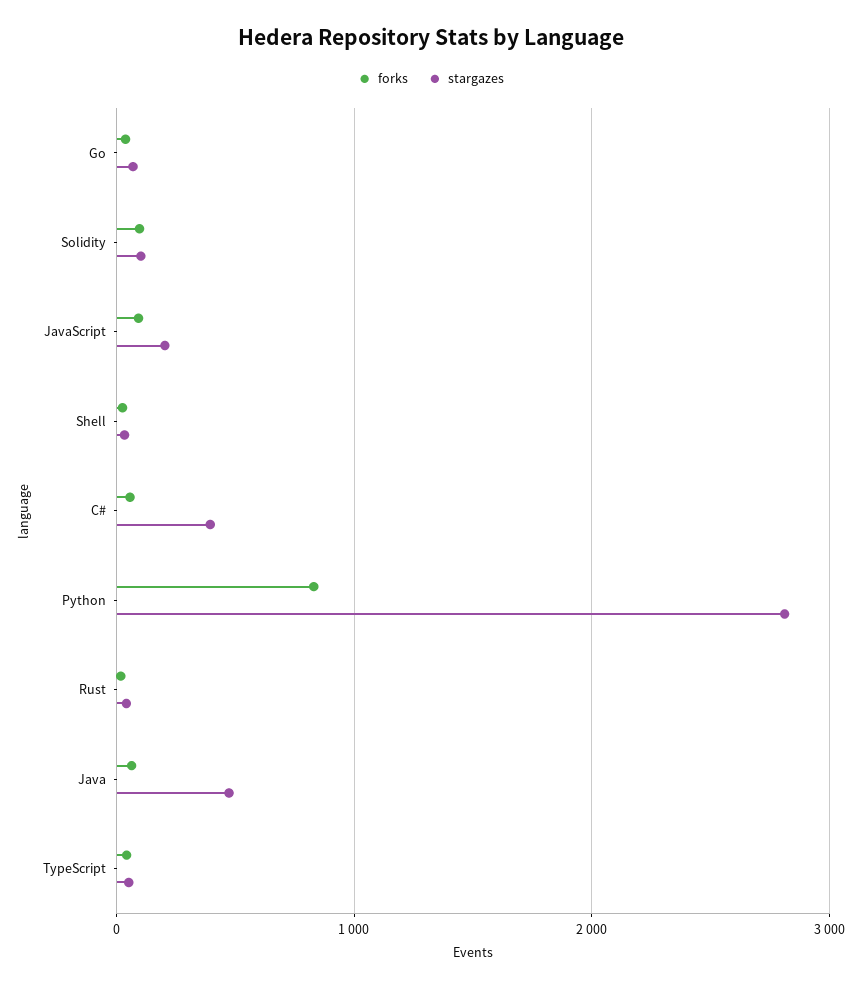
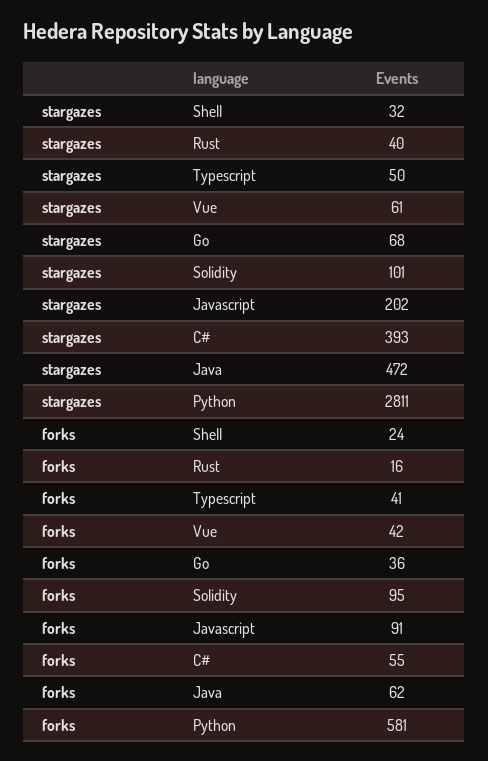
  {
    "forks": {
      "Go": 36,
      "Solidity": 95,
      "JavaScript": 91,
      "Shell": 24,
      "C#": 55,
-     "Python": 800,
+     "Python": 581,
      "Rust": 16,
      "Java": 62,
-     "TypeScript": 41
+     "TypeScript": 41,
+     "Vue": 42
    },
    "stargazes": {
      "Go": 68,
      "Solidity": 101,
      "JavaScript": 202,
      "Shell": 32,
      "C#": 393,
      "Python": 2811,
      "Rust": 40,
      "Java": 472,
-     "TypeScript": 50
+     "TypeScript": 50,
+     "Vue": 61
    }
  }

